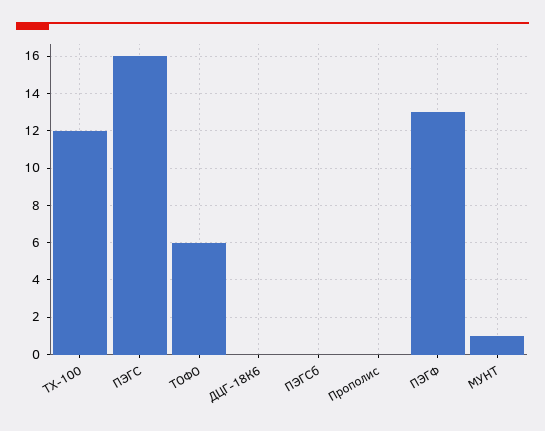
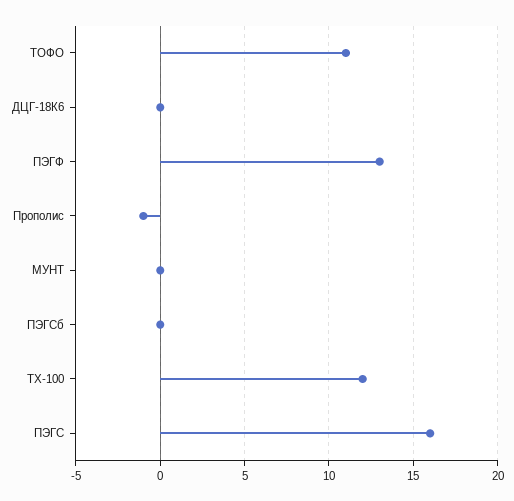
  {
    "ТХ-100": 12,
    "ПЭГС": 16,
-   "ТОФО": 6,
+   "ТОФО": 11,
    "ДЦГ-18К6": 0,
    "ПЭГСб": 0,
-   "Прополис": 0,
+   "Прополис": -1,
    "ПЭГФ": 13,
-   "МУНТ": 1
+   "МУНТ": 0
  }

